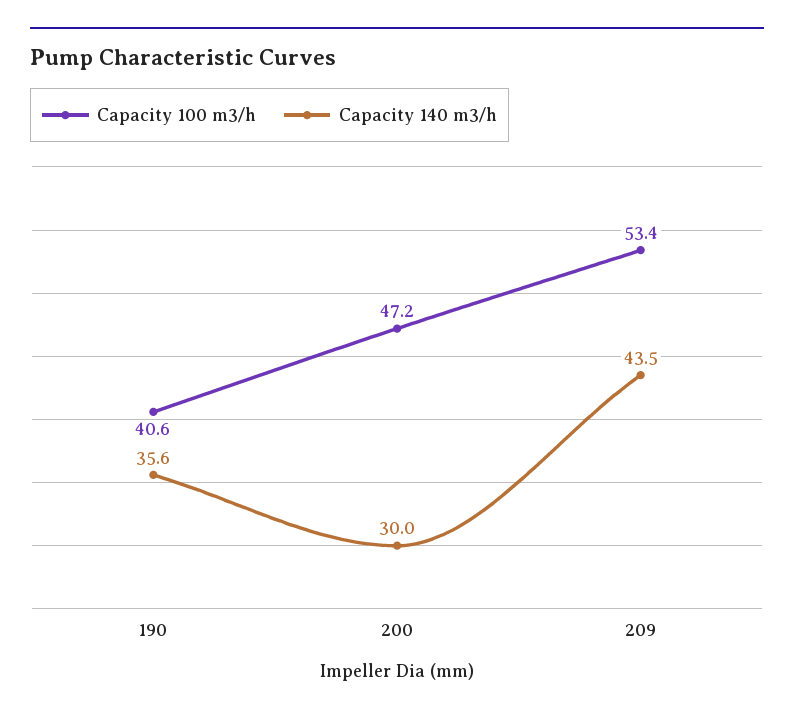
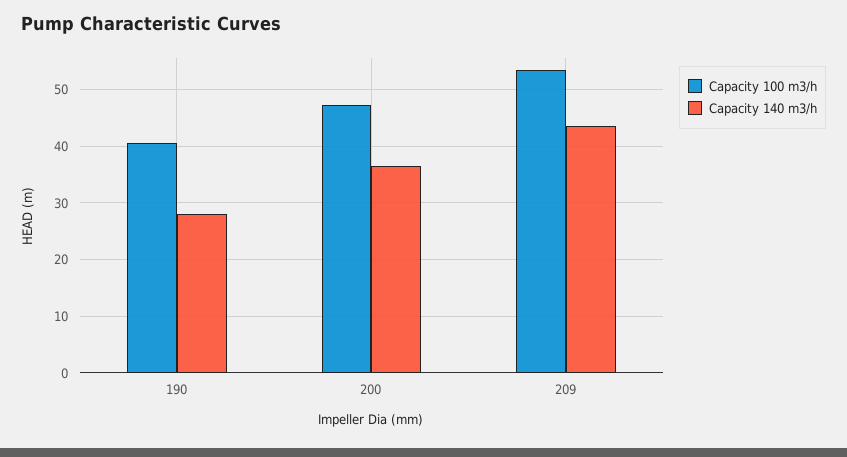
  {
    "Capacity 100 m3/h": {
      "190": 40.6,
      "200": 47.2,
      "209": 53.4
    },
    "Capacity 140 m3/h": {
-     "190": 35.6,
+     "190": 28,
-     "200": 30,
+     "200": 36,
      "209": 43.5
    }
  }

